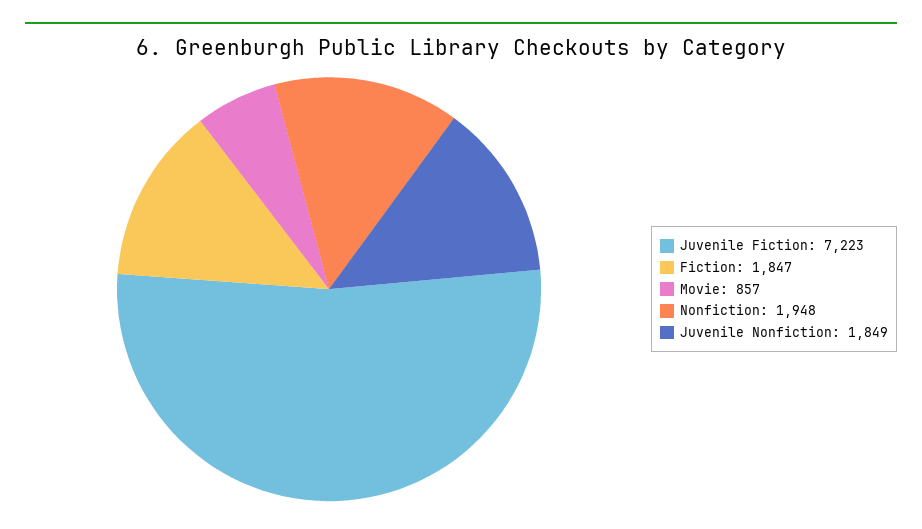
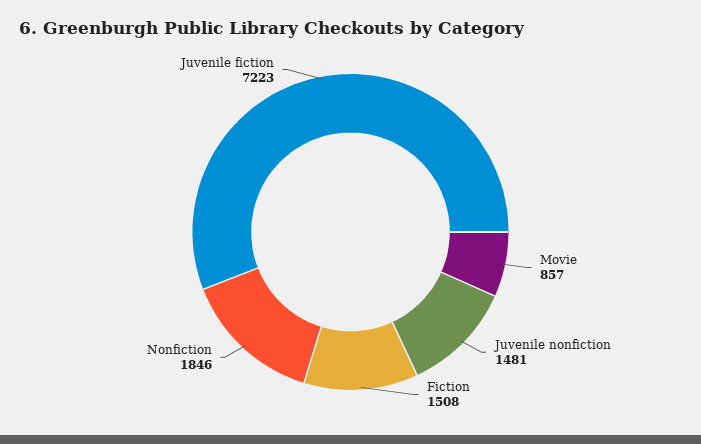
  {
    "Juvenile Fiction": 7223,
-   "Fiction": 1847,
+   "Fiction": 1508,
    "Movie": 857,
-   "Nonfiction": 1948,
+   "Nonfiction": 1846,
-   "Juvenile Nonfiction": 1849
+   "Juvenile Nonfiction": 1481
  }

